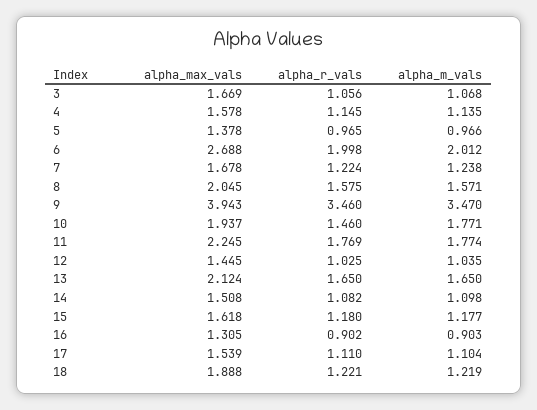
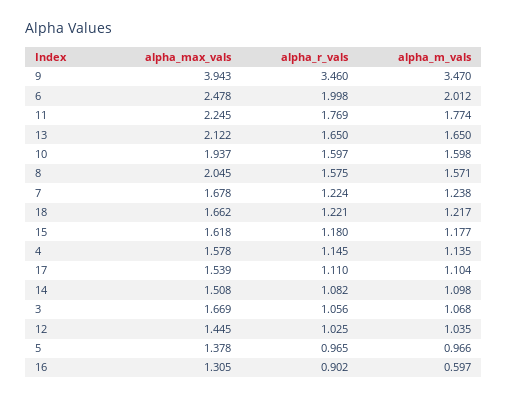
  {
    "alpha_max_vals": {
      "3": 1.669,
      "4": 1.578,
      "5": 1.378,
-     "6": 2.688,
+     "6": 2.478,
      "7": 1.678,
      "8": 2.045,
      "9": 3.943,
      "10": 1.937,
      "11": 2.245,
      "12": 1.445,
-     "13": 2.124,
+     "13": 2.122,
      "14": 1.508,
      "15": 1.618,
      "16": 1.305,
      "17": 1.539,
-     "18": 1.888
+     "18": 1.662
    },
    "alpha_r_vals": {
      "3": 1.056,
      "4": 1.145,
      "5": 0.965,
      "6": 1.998,
      "7": 1.224,
      "8": 1.575,
      "9": 3.46,
-     "10": 1.46,
+     "10": 1.597,
      "11": 1.769,
      "12": 1.025,
      "13": 1.65,
      "14": 1.082,
      "15": 1.18,
      "16": 0.902,
      "17": 1.11,
      "18": 1.221
    },
    "alpha_m_vals": {
      "3": 1.068,
      "4": 1.135,
      "5": 0.966,
      "6": 2.012,
      "7": 1.238,
      "8": 1.571,
      "9": 3.47,
-     "10": 1.771,
+     "10": 1.598,
      "11": 1.774,
      "12": 1.035,
      "13": 1.65,
      "14": 1.098,
      "15": 1.177,
-     "16": 0.903,
+     "16": 0.597,
      "17": 1.104,
-     "18": 1.219
+     "18": 1.217
    }
  }

